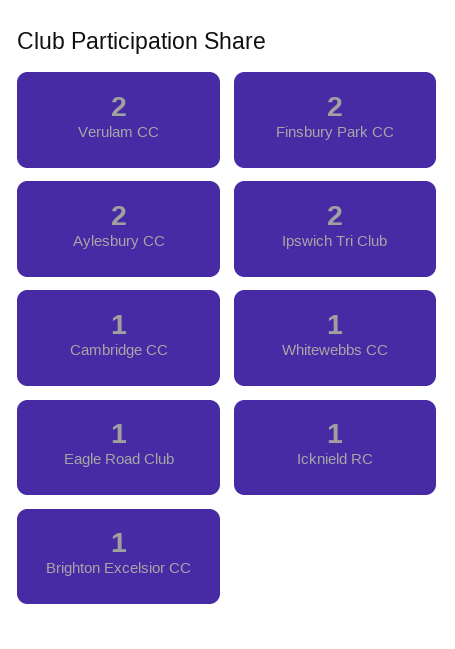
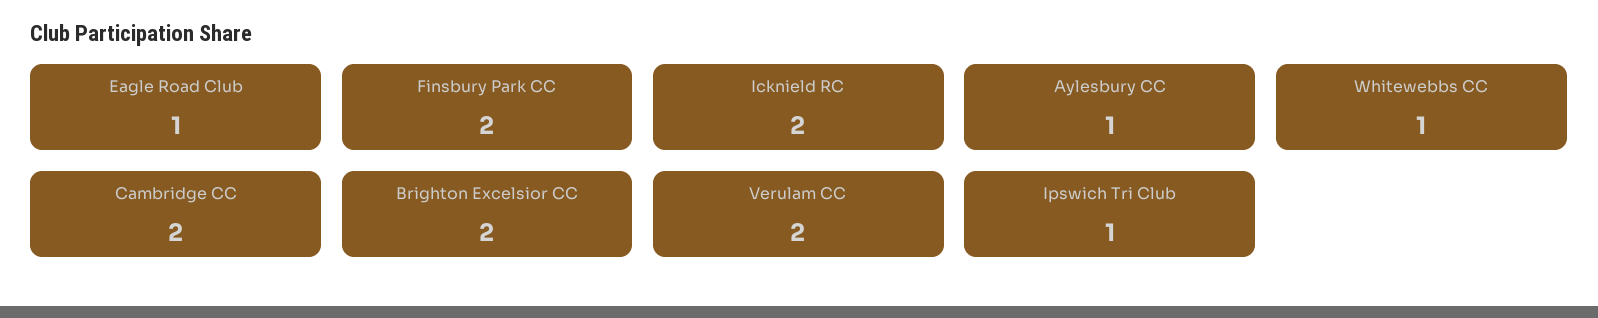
  {
    "Verulam CC": 2,
    "Finsbury Park CC": 2,
-   "Aylesbury CC": 2,
+   "Aylesbury CC": 1,
-   "Ipswich Tri Club": 2,
+   "Ipswich Tri Club": 1,
-   "Cambridge CC": 1,
+   "Cambridge CC": 2,
    "Whitewebbs CC": 1,
    "Eagle Road Club": 1,
-   "Icknield RC": 1,
+   "Icknield RC": 2,
-   "Brighton Excelsior CC": 1
+   "Brighton Excelsior CC": 2
  }

